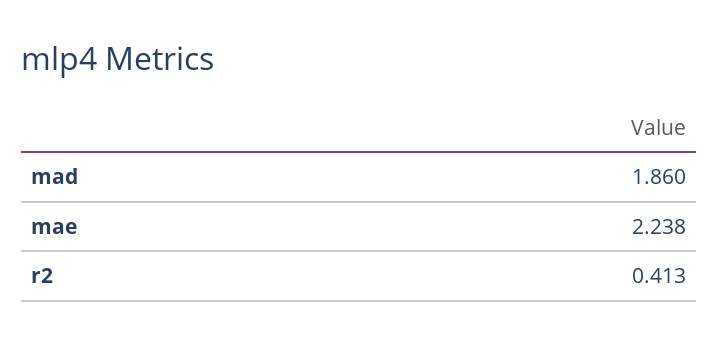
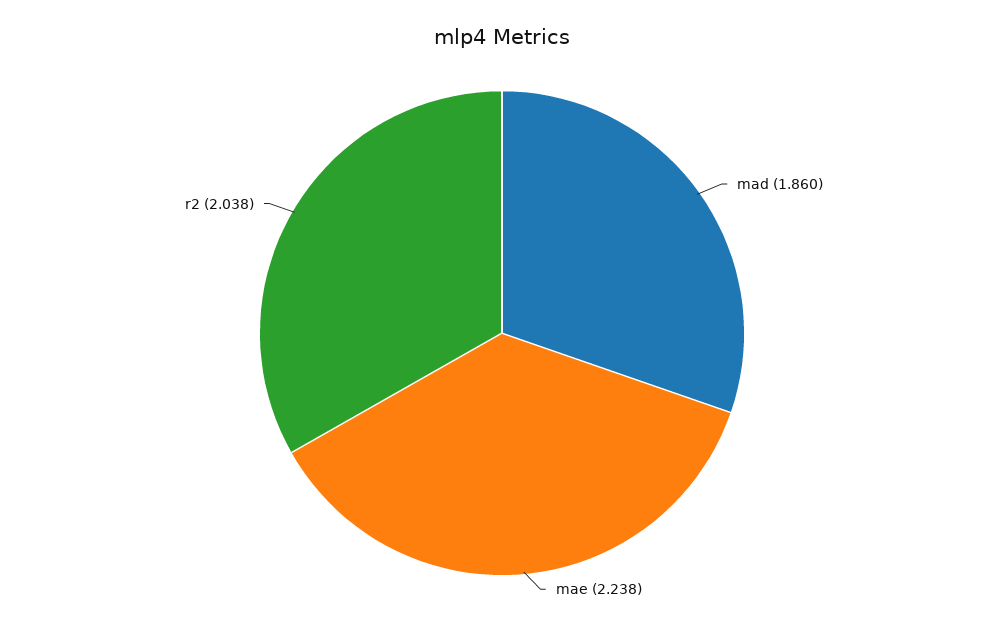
  {
    "mad": 1.86,
    "mae": 2.238,
-   "r2": 0.413
+   "r2": 2.038
  }

